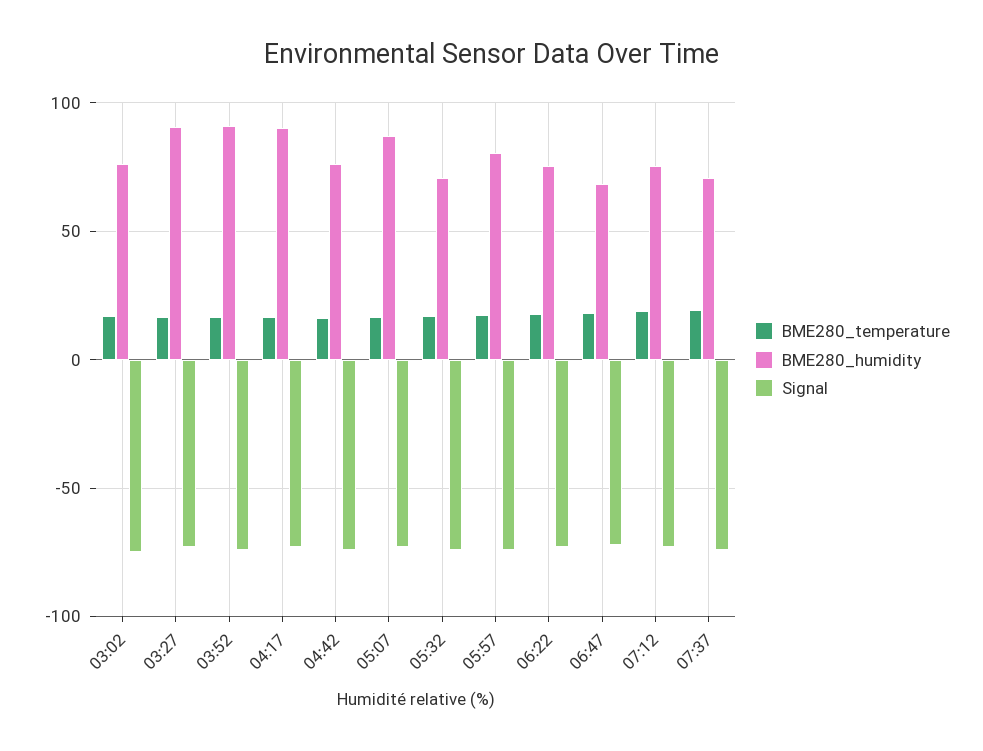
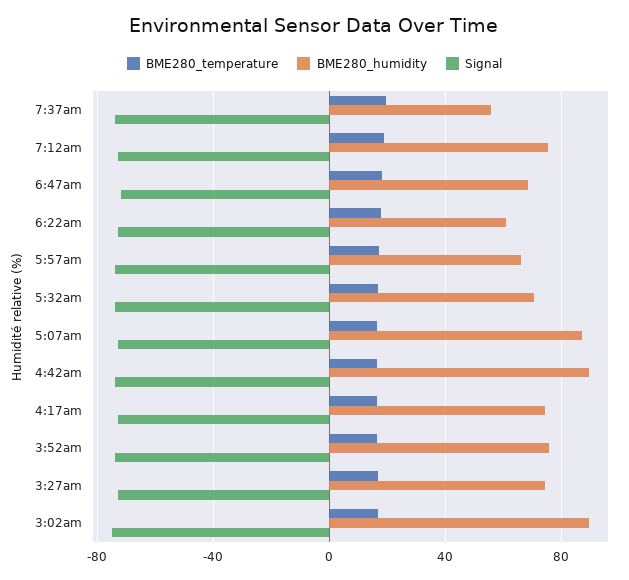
  {
    "BME280_temperature": {
      "03:02": 15,
      "03:27": 15,
      "03:52": 15,
      "04:17": 15,
      "04:42": 15,
      "05:07": 15,
      "05:32": 15,
      "05:57": 15,
      "06:22": 20,
      "06:47": 20,
      "07:12": 20,
      "07:37": 20
    },
    "BME280_humidity": {
-     "03:02": 75,
+     "03:02": 90,
-     "03:27": 90,
+     "03:27": 75,
-     "03:52": 90,
+     "03:52": 75,
-     "04:17": 90,
+     "04:17": 75,
-     "04:42": 75,
+     "04:42": 90,
      "05:07": 85,
      "05:32": 70,
-     "05:57": 80,
+     "05:57": 65,
-     "06:22": 75,
+     "06:22": 60,
      "06:47": 70,
      "07:12": 75,
-     "07:37": 70
+     "07:37": 55
    },
    "Signal": {
      "03:02": -75,
      "03:27": -75,
      "03:52": -75,
      "04:17": -75,
      "04:42": -75,
      "05:07": -75,
      "05:32": -75,
      "05:57": -75,
      "06:22": -75,
      "06:47": -70,
      "07:12": -75,
      "07:37": -75
    }
  }

